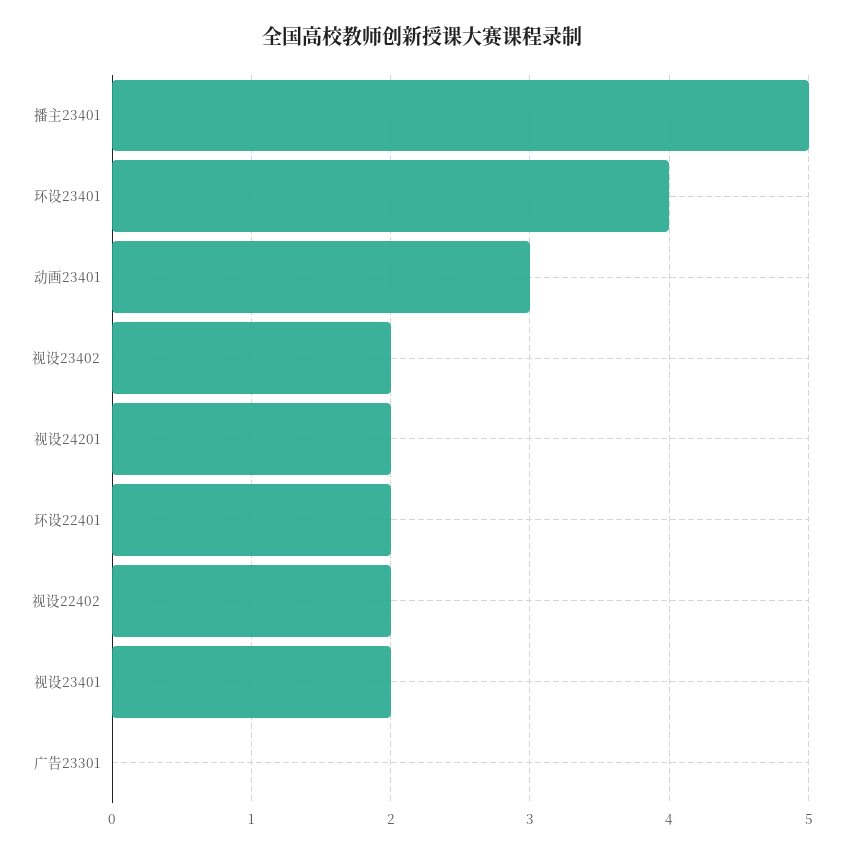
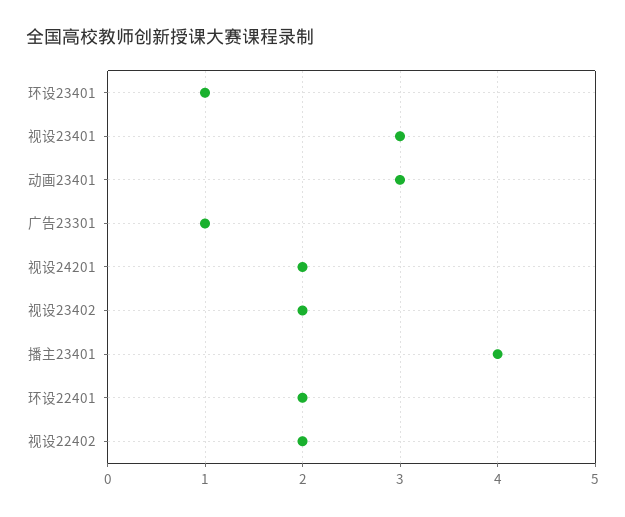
  {
-   "播主23401": 5,
+   "播主23401": 4,
-   "环设23401": 4,
+   "环设23401": 1,
    "动画23401": 3,
    "视设23402": 2,
    "视设24201": 2,
    "环设22401": 2,
    "视设22402": 2,
-   "视设23401": 2,
+   "视设23401": 3,
-   "广告23301": 0
+   "广告23301": 1
  }

